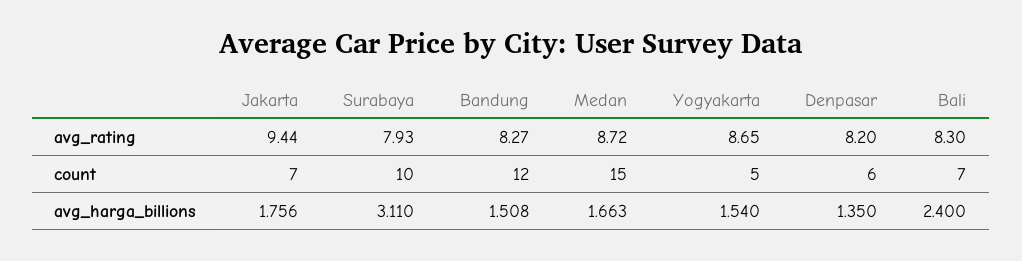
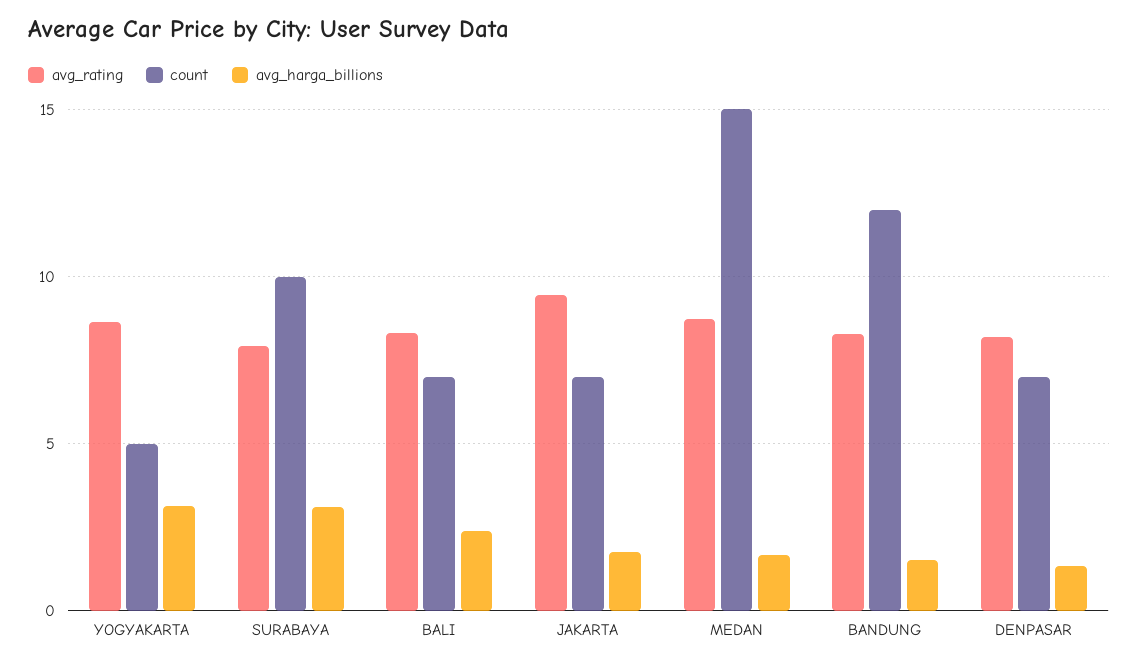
  {
    "avg_rating": {
      "Jakarta": 9.44,
      "Surabaya": 7.93,
      "Bandung": 8.27,
      "Medan": 8.72,
      "Yogyakarta": 8.65,
      "Denpasar": 8.2,
      "Bali": 8.3
    },
    "count": {
      "Jakarta": 7,
      "Surabaya": 10,
      "Bandung": 12,
      "Medan": 15,
      "Yogyakarta": 5,
-     "Denpasar": 6,
+     "Denpasar": 7,
      "Bali": 7
    },
    "avg_harga_billions": {
      "Jakarta": 1.756,
      "Surabaya": 3.11,
      "Bandung": 1.508,
      "Medan": 1.663,
-     "Yogyakarta": 1.54,
+     "Yogyakarta": 3,
      "Denpasar": 1.35,
      "Bali": 2.4
    }
  }

